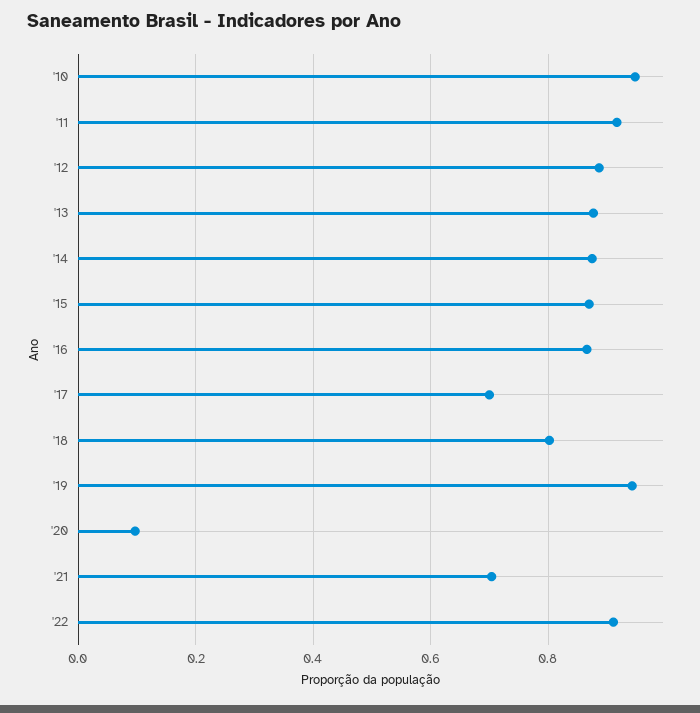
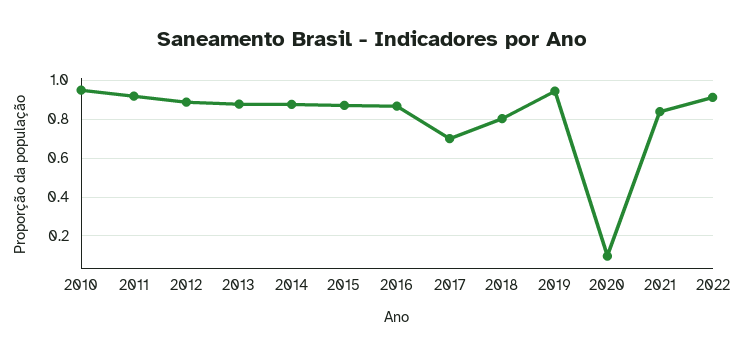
  {
    "'10": 0.94,
    "'11": 0.92,
    "'12": 0.88,
    "'13": 0.88,
    "'14": 0.88,
    "'15": 0.88,
    "'16": 0.86,
    "'17": 0.7,
    "'18": 0.8,
    "'19": 0.94,
    "'20": 0.1,
-   "'21": 0.7,
+   "'21": 0.85,
    "'22": 0.92
  }

